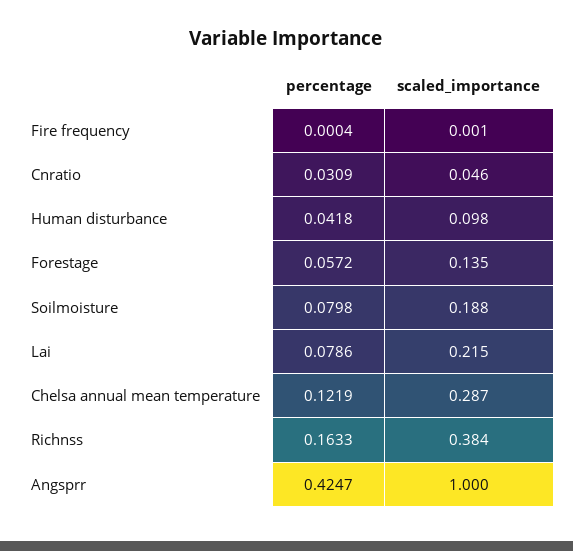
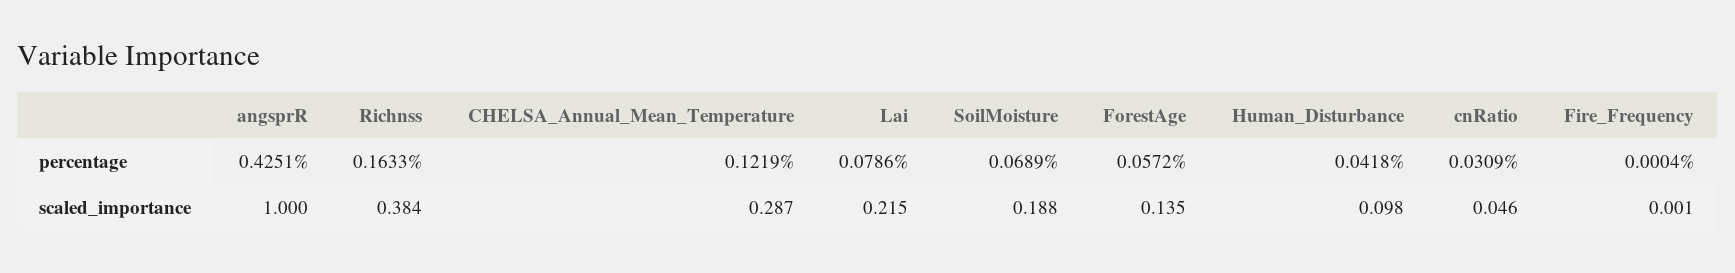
  {
    "percentage": {
      "Fire frequency": 0.0004,
      "Cnratio": 0.0309,
      "Human disturbance": 0.0418,
      "Forestage": 0.0572,
-     "Soilmoisture": 0.0798,
+     "Soilmoisture": 0.0689,
      "Lai": 0.0786,
      "Chelsa annual mean temperature": 0.1219,
      "Richnss": 0.1633,
-     "Angsprr": 0.4247
+     "Angsprr": 0.4251
    },
    "scaled_importance": {
      "Fire frequency": 0.001,
      "Cnratio": 0.046,
      "Human disturbance": 0.098,
      "Forestage": 0.135,
      "Soilmoisture": 0.188,
      "Lai": 0.215,
      "Chelsa annual mean temperature": 0.287,
      "Richnss": 0.384,
      "Angsprr": 1
    }
  }

